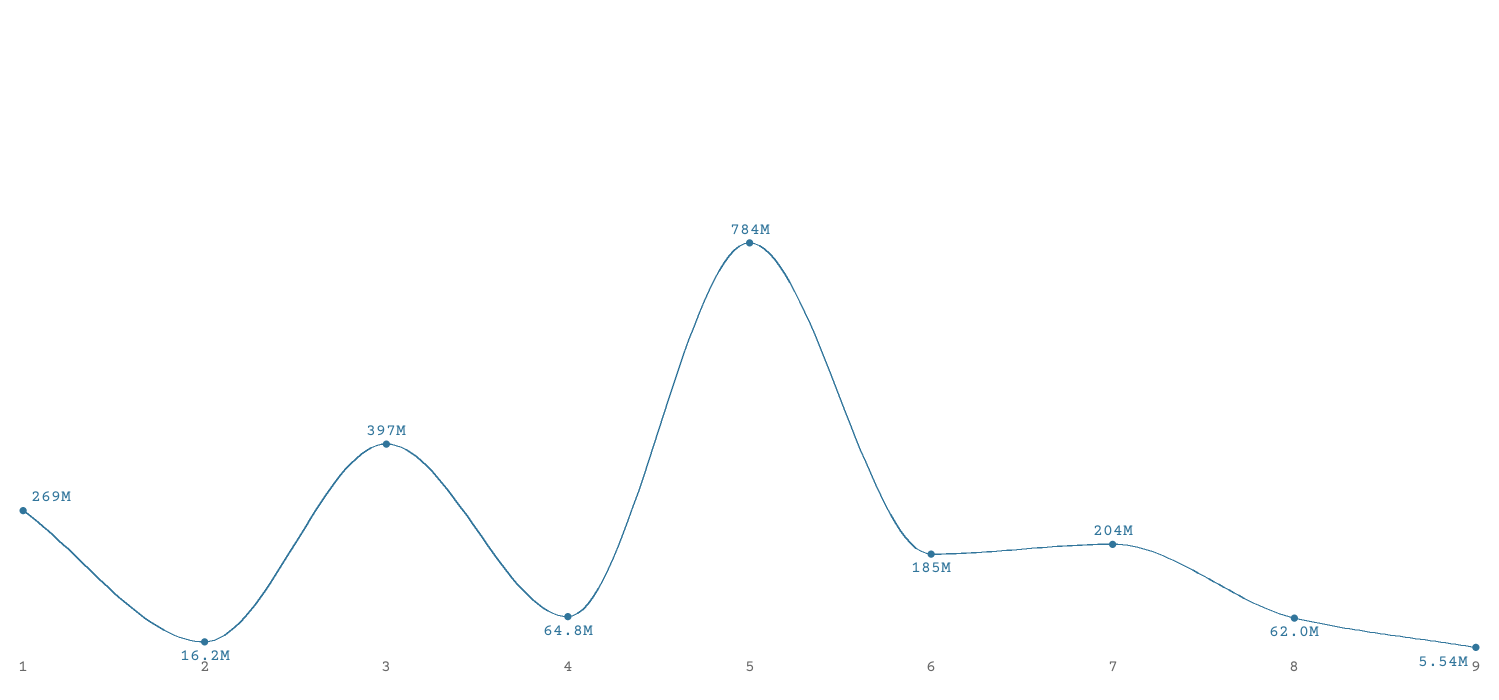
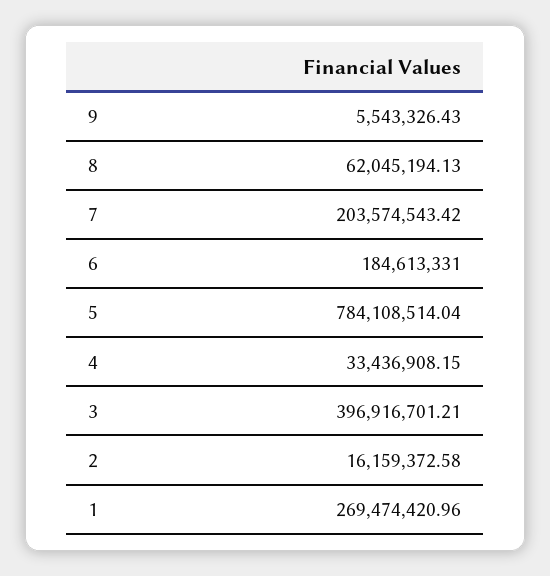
  {
    "1": 269474420.96,
    "2": 16159372.58,
    "3": 396916701.21,
-   "4": 64800000,
+   "4": 33436908.15,
    "5": 784108514.04,
    "6": 184613331,
    "7": 203574543.42,
    "8": 62045194.13,
    "9": 5543326.43
  }

